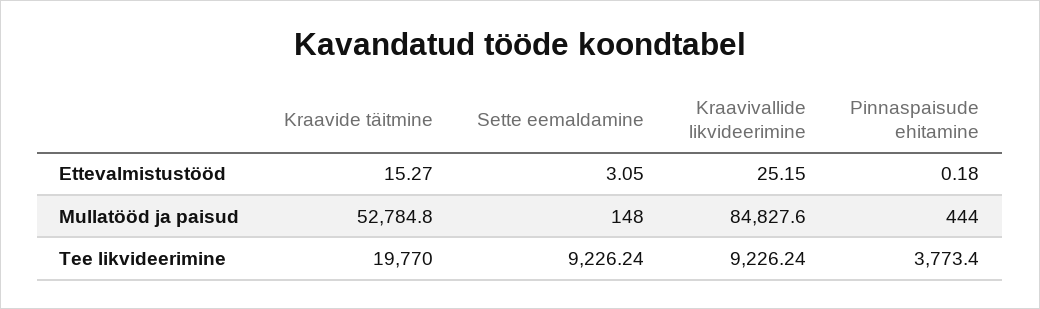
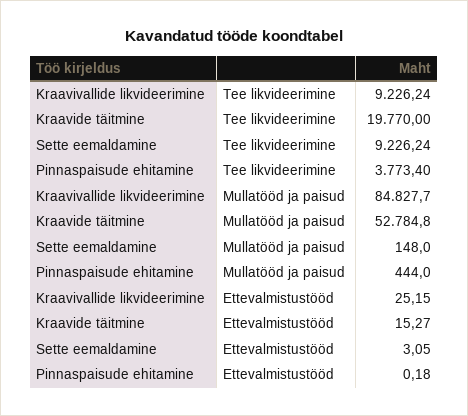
  {
    "Kraavide täitmine": {
      "Ettevalmistustööd": 15.27,
      "Mullatööd ja paisud": 52784.8,
      "Tee likvideerimine": 19770
    },
    "Sette eemaldamine": {
      "Ettevalmistustööd": 3.05,
      "Mullatööd ja paisud": 148,
      "Tee likvideerimine": 9226.24
    },
    "Kraavivallide likvideerimine": {
      "Ettevalmistustööd": 25.15,
-     "Mullatööd ja paisud": 84827.6,
+     "Mullatööd ja paisud": 84827.7,
      "Tee likvideerimine": 9226.24
    },
    "Pinnaspaisude ehitamine": {
      "Ettevalmistustööd": 0.18,
      "Mullatööd ja paisud": 444,
      "Tee likvideerimine": 3773.4
    }
  }

